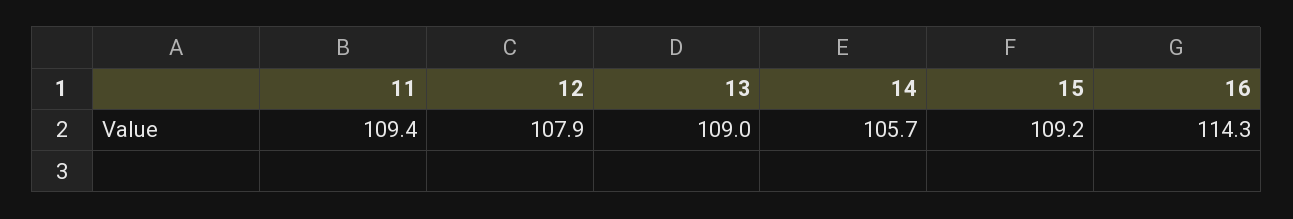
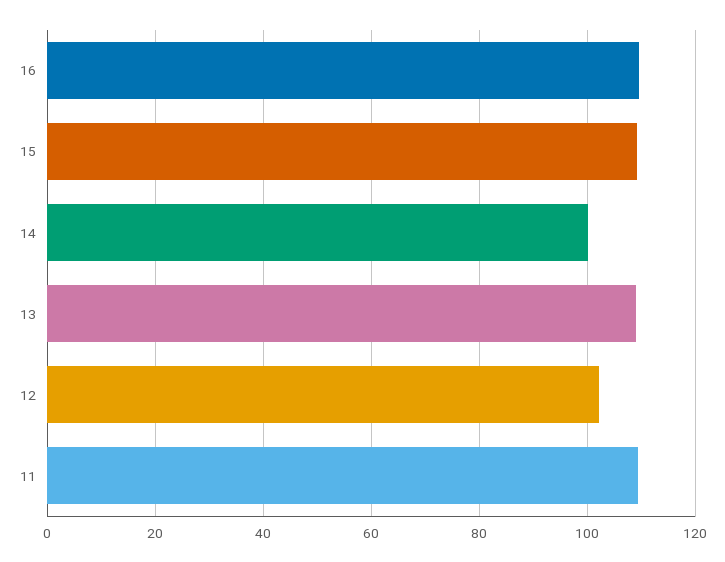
  {
    "11": 109.4,
-   "12": 107.9,
+   "12": 102,
    "13": 109,
-   "14": 105.7,
+   "14": 100,
    "15": 109.2,
-   "16": 114.3
+   "16": 110
  }

